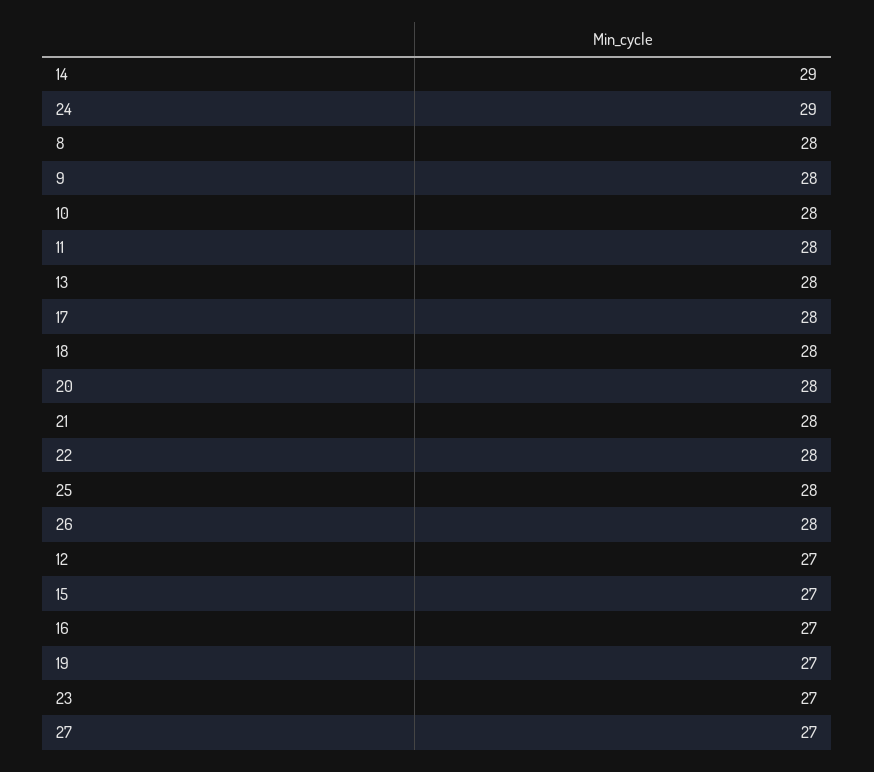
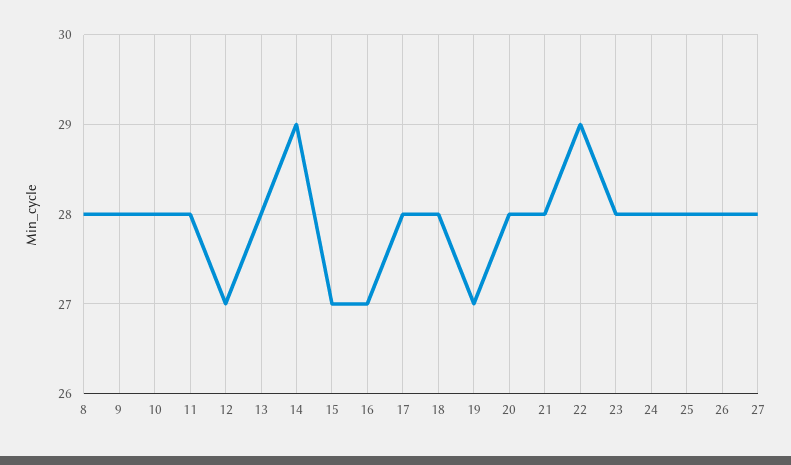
  {
    "14": 29,
-   "24": 29,
+   "24": 28,
    "8": 28,
    "9": 28,
    "10": 28,
    "11": 28,
    "13": 28,
    "17": 28,
    "18": 28,
    "20": 28,
    "21": 28,
-   "22": 28,
+   "22": 29,
    "25": 28,
    "26": 28,
    "12": 27,
    "15": 27,
    "16": 27,
    "19": 27,
-   "23": 27,
+   "23": 28,
-   "27": 27
+   "27": 28
  }

